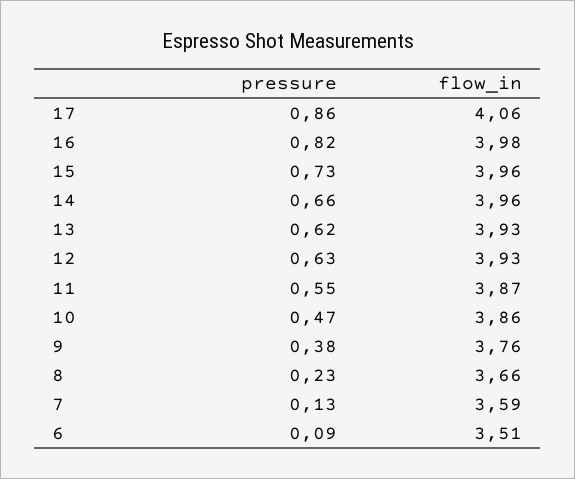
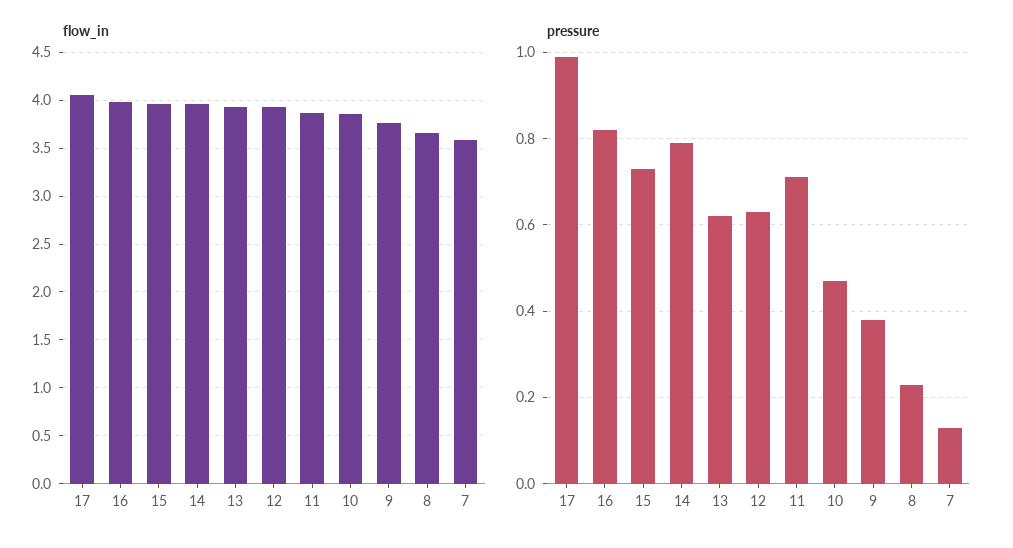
  {
    "pressure": {
-     "17": 0.86,
+     "17": 1,
      "16": 0.82,
      "15": 0.73,
-     "14": 0.66,
+     "14": 0.8,
      "13": 0.62,
      "12": 0.63,
-     "11": 0.55,
+     "11": 0.7,
      "10": 0.47,
      "9": 0.38,
      "8": 0.23,
-     "7": 0.13,
+     "7": 0.13
-     "6": 0.09
    },
    "flow_in": {
      "17": 4.06,
      "16": 3.98,
      "15": 3.96,
      "14": 3.96,
      "13": 3.93,
      "12": 3.93,
      "11": 3.87,
      "10": 3.86,
      "9": 3.76,
      "8": 3.66,
-     "7": 3.59,
+     "7": 3.59
-     "6": 3.51
    }
  }

